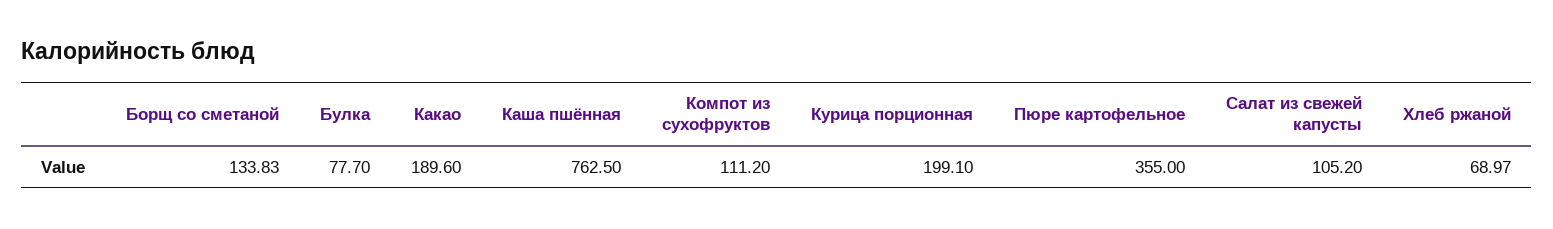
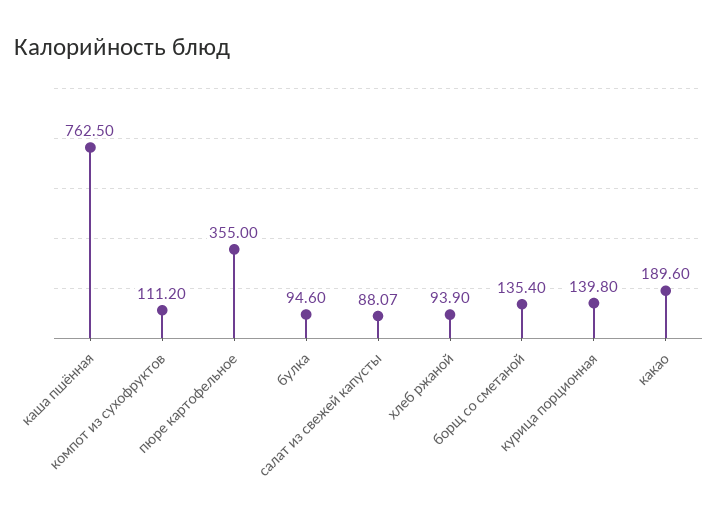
  {
-   "Борщ со сметаной": 133.83,
+   "Борщ со сметаной": 135.4,
-   "Булка": 77.7,
+   "Булка": 94.6,
    "Какао": 189.6,
    "Каша пшённая": 762.5,
    "Компот из сухофруктов": 111.2,
-   "Курица порционная": 199.1,
+   "Курица порционная": 139.8,
    "Пюре картофельное": 355,
-   "Салат из свежей капусты": 105.2,
+   "Салат из свежей капусты": 88.07,
-   "Хлеб ржаной": 68.97
+   "Хлеб ржаной": 93.9
  }

